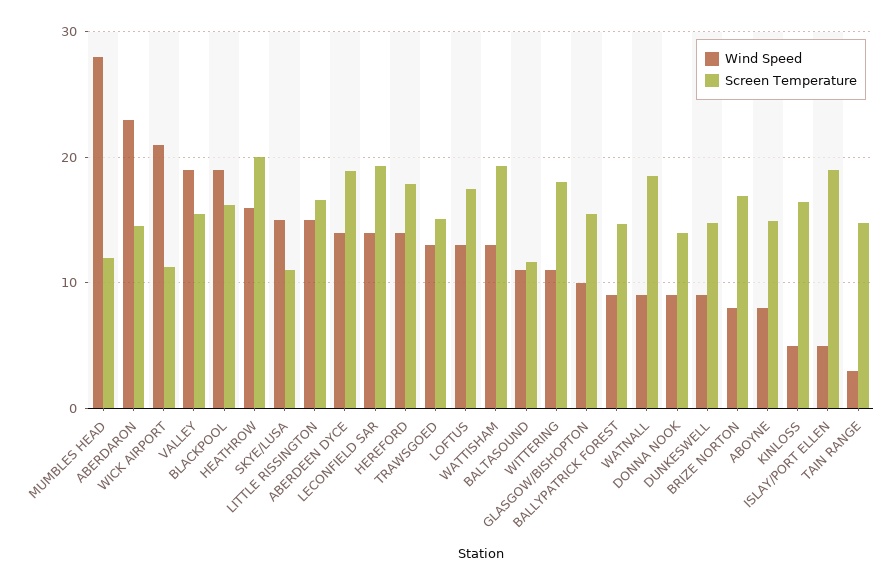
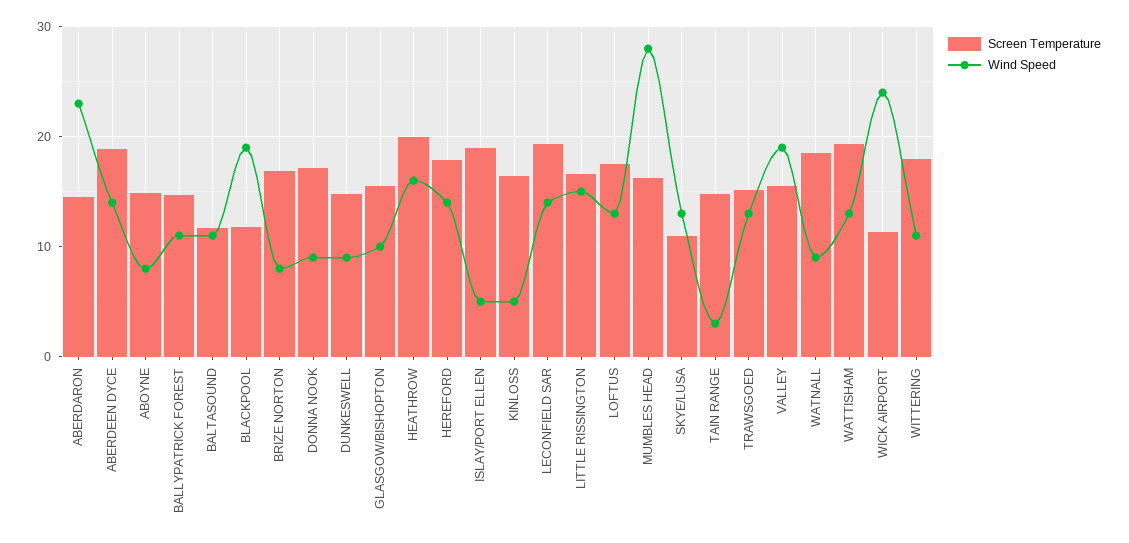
  {
    "Wind Speed": {
      "MUMBLES HEAD": 28,
      "ABERDARON": 23,
-     "WICK AIRPORT": 21,
+     "WICK AIRPORT": 24,
      "VALLEY": 19,
      "BLACKPOOL": 19,
      "HEATHROW": 16,
-     "SKYE/LUSA": 15,
+     "SKYE/LUSA": 13,
      "LITTLE RISSINGTON": 15,
      "ABERDEEN DYCE": 14,
      "LECONFIELD SAR": 14,
      "HEREFORD": 14,
      "TRAWSGOED": 13,
      "LOFTUS": 13,
      "WATTISHAM": 13,
      "BALTASOUND": 11,
      "WITTERING": 11,
      "GLASGOW/BISHOPTON": 10,
-     "BALLYPATRICK FOREST": 9,
+     "BALLYPATRICK FOREST": 11,
      "WATNALL": 9,
      "DONNA NOOK": 9,
      "DUNKESWELL": 9,
      "BRIZE NORTON": 8,
      "ABOYNE": 8,
      "KINLOSS": 5,
      "ISLAY/PORT ELLEN": 5,
      "TAIN RANGE": 3
    },
    "Screen Temperature": {
-     "MUMBLES HEAD": 12,
+     "MUMBLES HEAD": 16,
      "ABERDARON": 15,
      "WICK AIRPORT": 11,
      "VALLEY": 16,
-     "BLACKPOOL": 16,
+     "BLACKPOOL": 12,
      "HEATHROW": 20,
      "SKYE/LUSA": 11,
      "LITTLE RISSINGTON": 17,
      "ABERDEEN DYCE": 19,
      "LECONFIELD SAR": 19,
      "HEREFORD": 18,
      "TRAWSGOED": 15,
      "LOFTUS": 18,
      "WATTISHAM": 19,
      "BALTASOUND": 12,
      "WITTERING": 18,
      "GLASGOW/BISHOPTON": 16,
      "BALLYPATRICK FOREST": 15,
      "WATNALL": 19,
-     "DONNA NOOK": 14,
+     "DONNA NOOK": 17,
      "DUNKESWELL": 15,
      "BRIZE NORTON": 17,
      "ABOYNE": 15,
      "KINLOSS": 16,
      "ISLAY/PORT ELLEN": 19,
      "TAIN RANGE": 15
    }
  }

